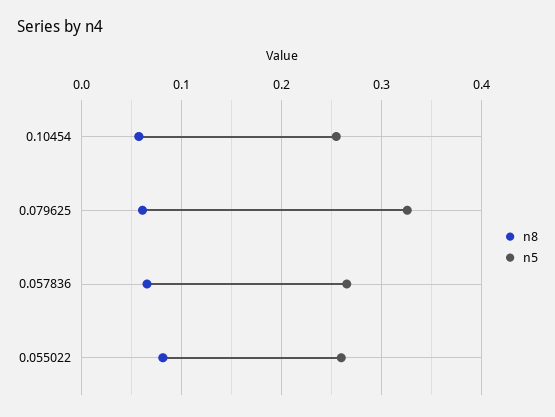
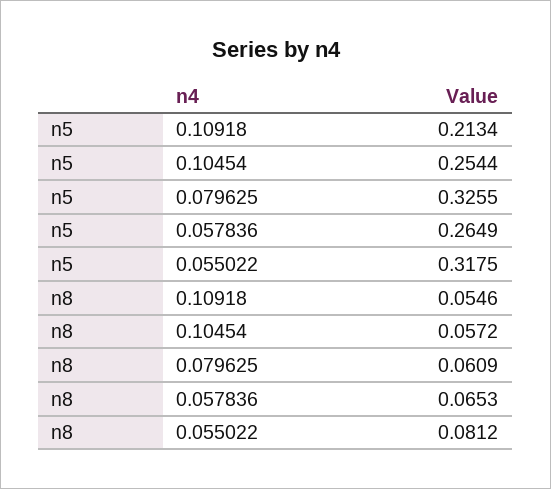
  {
    "n8": {
      "0.10454": 0.0572,
      "0.079625": 0.0609,
      "0.057836": 0.0653,
-     "0.055022": 0.0812
+     "0.055022": 0.0812,
+     "0.10918": 0.0546
    },
    "n5": {
      "0.10454": 0.2544,
      "0.079625": 0.3255,
      "0.057836": 0.2649,
-     "0.055022": 0.26
+     "0.055022": 0.3175,
+     "0.10918": 0.2134
    }
  }

